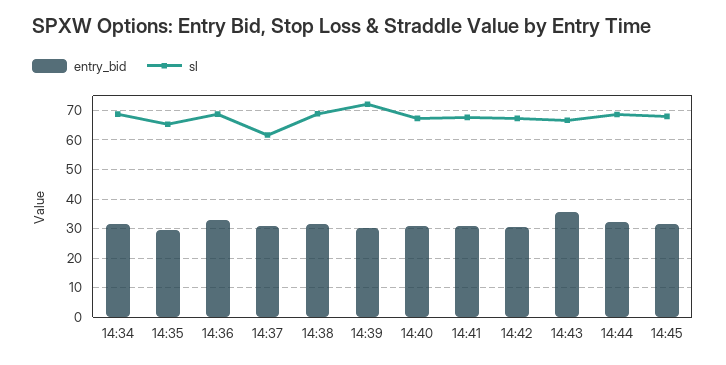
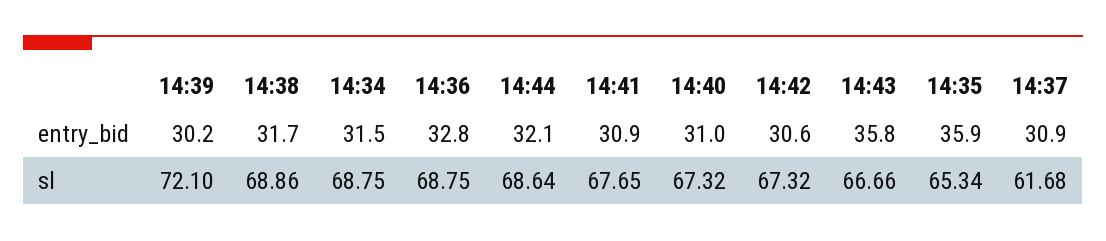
  {
    "entry_bid": {
      "14:34": 31.5,
-     "14:35": 30,
+     "14:35": 35.9,
      "14:36": 32.8,
      "14:37": 30.9,
      "14:38": 31.7,
      "14:39": 30.2,
      "14:40": 31,
      "14:41": 30.9,
      "14:42": 30.6,
      "14:43": 35.8,
-     "14:44": 32.1,
+     "14:44": 32.1
-     "14:45": 32.5
    },
    "sl": {
      "14:34": 68.75,
      "14:35": 65.34,
      "14:36": 68.75,
      "14:37": 61.68,
      "14:38": 68.86,
      "14:39": 72.1,
      "14:40": 67.32,
      "14:41": 67.65,
      "14:42": 67.32,
      "14:43": 66.66,
-     "14:44": 68.64,
+     "14:44": 68.64
-     "14:45": 67.5
    }
  }

